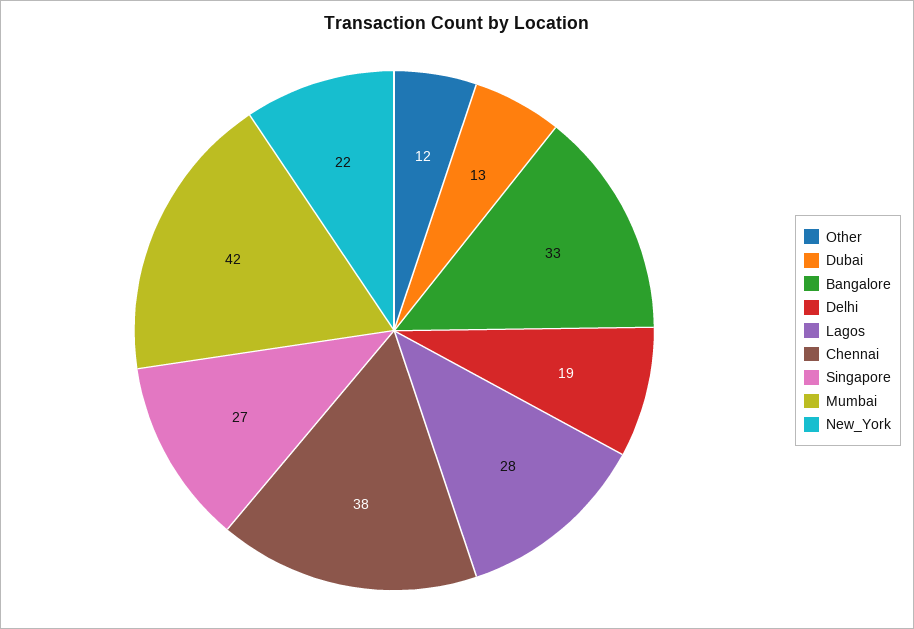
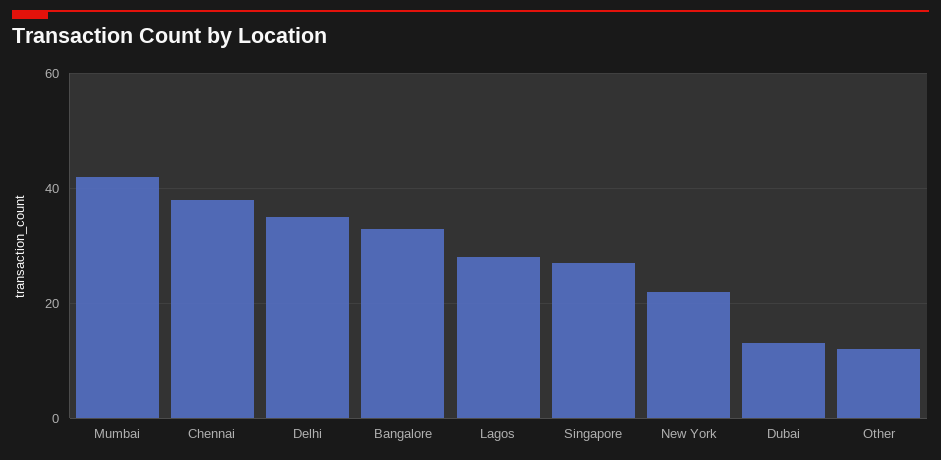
  {
    "Other": 12,
    "Dubai": 13,
    "Bangalore": 33,
-   "Delhi": 19,
+   "Delhi": 35,
    "Lagos": 28,
    "Chennai": 38,
    "Singapore": 27,
    "Mumbai": 42,
    "New_York": 22
  }

